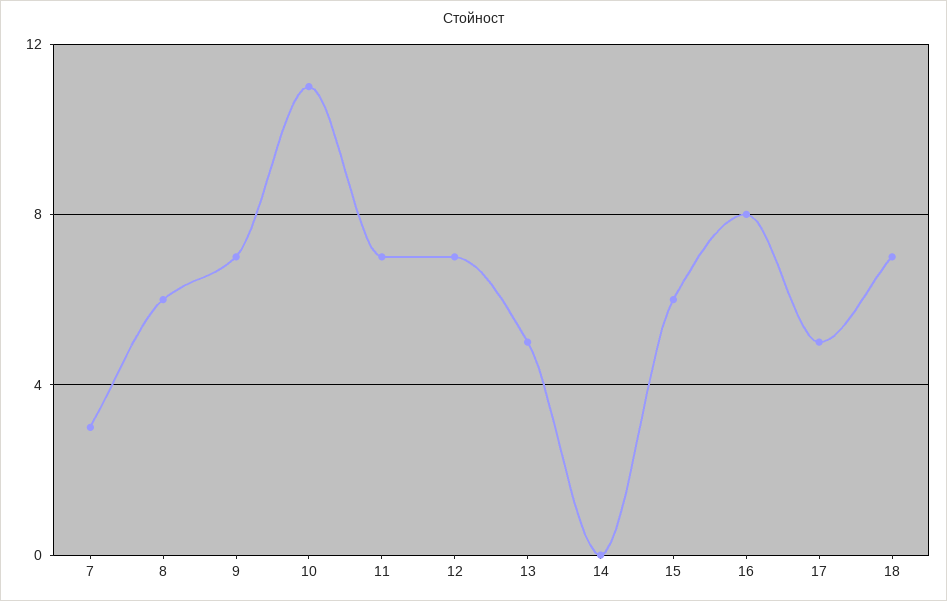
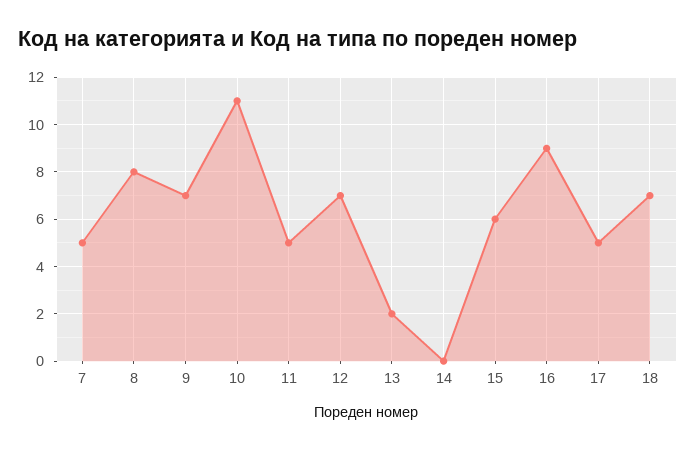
  {
-   "7": 3,
+   "7": 5,
-   "8": 6,
+   "8": 8,
    "9": 7,
    "10": 11,
-   "11": 7,
+   "11": 5,
    "12": 7,
-   "13": 5,
+   "13": 2,
    "14": 0,
    "15": 6,
-   "16": 8,
+   "16": 9,
    "17": 5,
    "18": 7
  }

